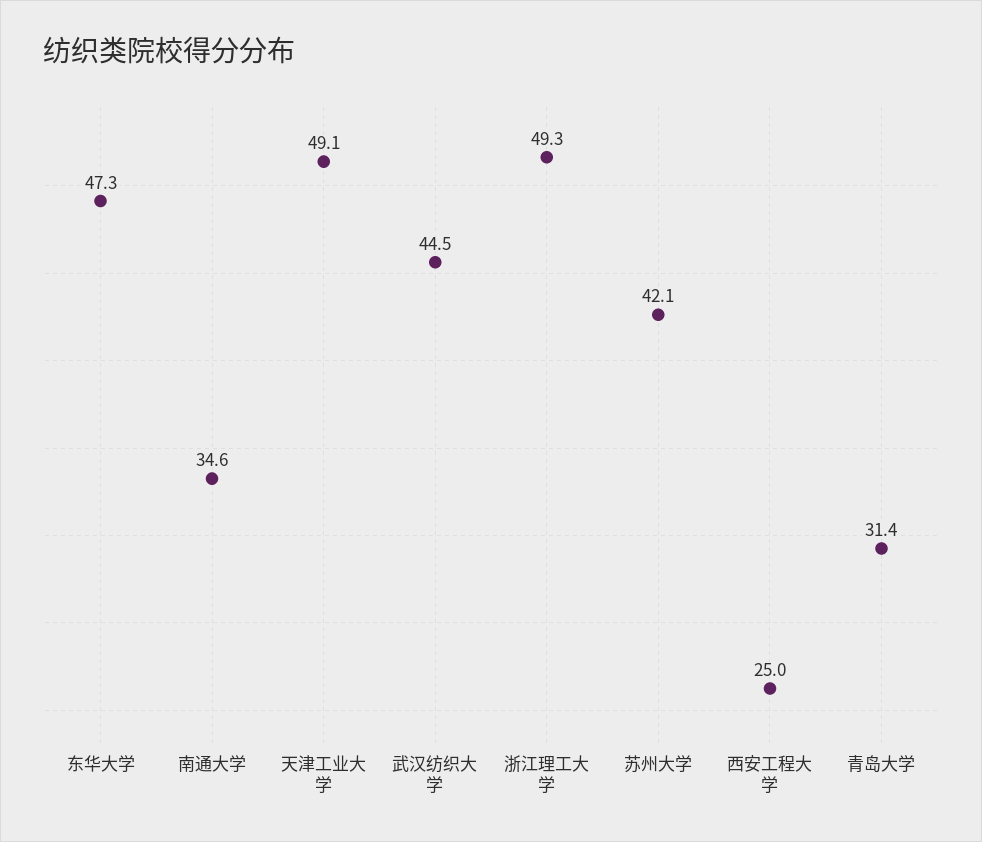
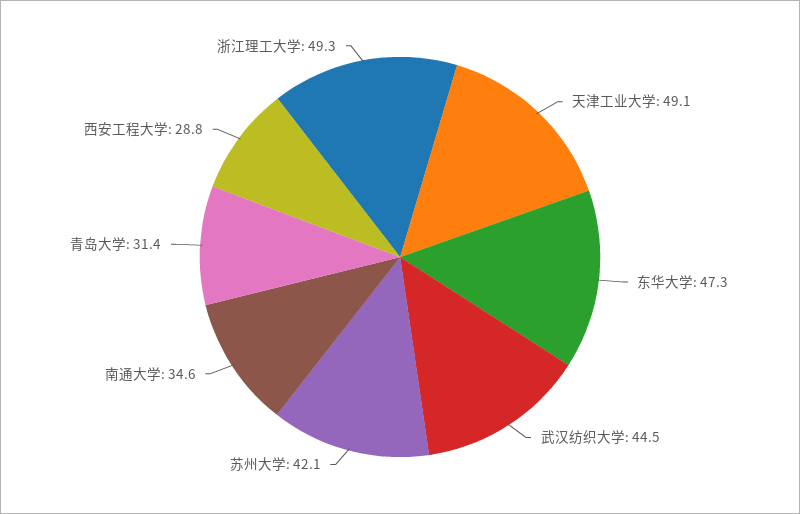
  {
    "东华大学": 47.3,
    "南通大学": 34.6,
    "天津工业大学": 49.1,
    "武汉纺织大学": 44.5,
    "浙江理工大学": 49.3,
    "苏州大学": 42.1,
-   "西安工程大学": 25,
+   "西安工程大学": 28.8,
    "青岛大学": 31.4
  }

